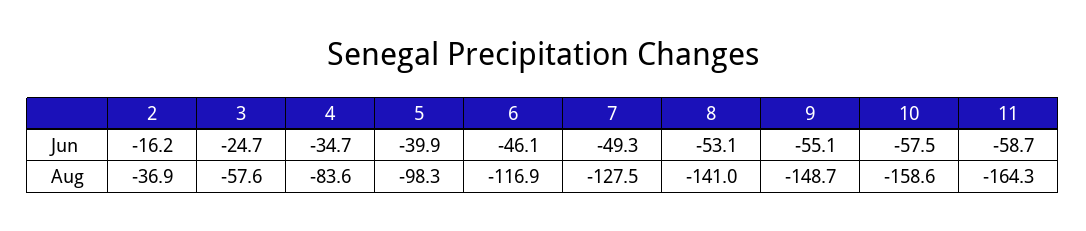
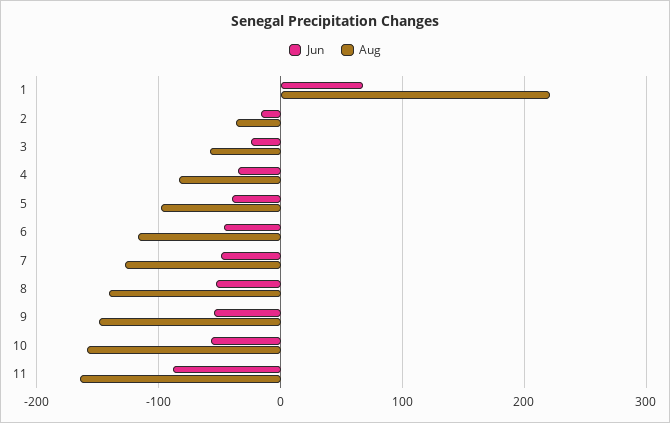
  {
    "Jun": {
      "2": -16.2,
      "3": -24.7,
      "4": -34.7,
      "5": -39.9,
      "6": -46.1,
      "7": -49.3,
      "8": -53.1,
      "9": -55.1,
      "10": -57.5,
-     "11": -58.7
+     "11": -90,
+     "1": 70
    },
    "Aug": {
      "2": -36.9,
      "3": -57.6,
      "4": -83.6,
      "5": -98.3,
      "6": -116.9,
      "7": -127.5,
      "8": -141,
      "9": -148.7,
      "10": -158.6,
-     "11": -164.3
+     "11": -164.3,
+     "1": 220
    }
  }

